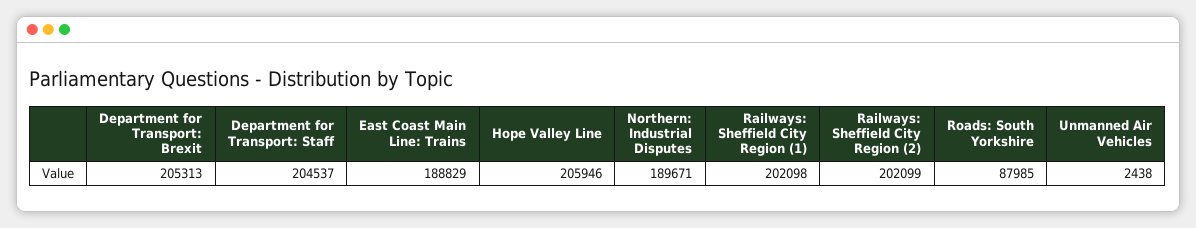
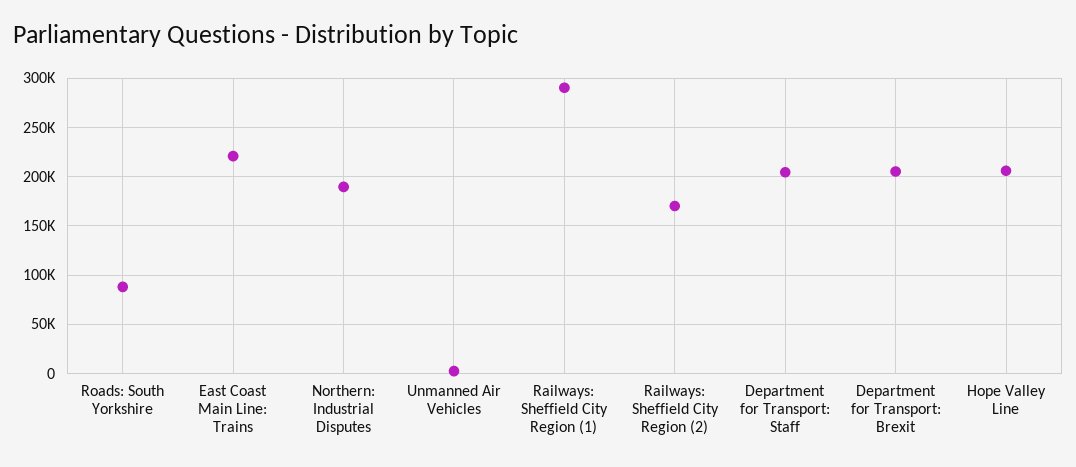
  {
    "Department for Transport: Brexit": 205313,
    "Department for Transport: Staff": 204537,
-   "East Coast Main Line: Trains": 188829,
+   "East Coast Main Line: Trains": 220000,
    "Hope Valley Line": 205946,
    "Northern: Industrial Disputes": 189671,
-   "Railways: Sheffield City Region (1)": 202098,
+   "Railways: Sheffield City Region (1)": 290000,
-   "Railways: Sheffield City Region (2)": 202099,
+   "Railways: Sheffield City Region (2)": 170000,
    "Roads: South Yorkshire": 87985,
    "Unmanned Air Vehicles": 2438
  }

